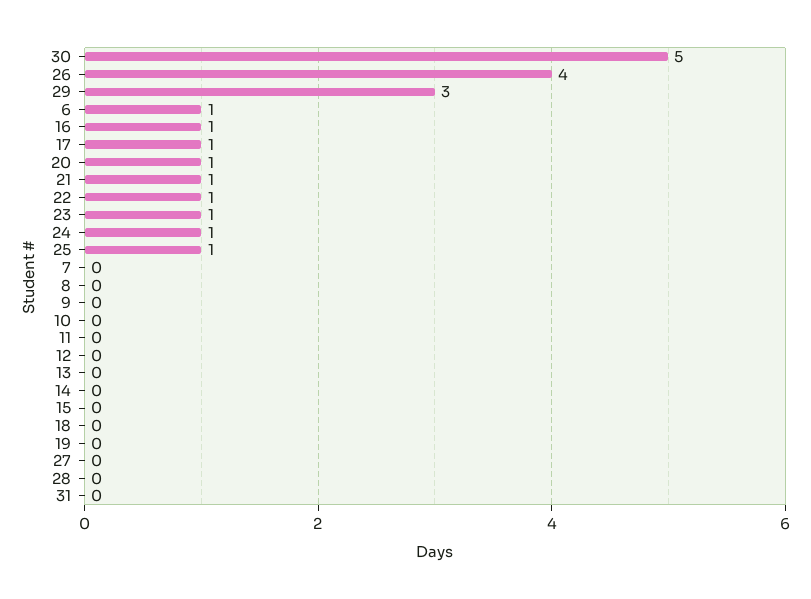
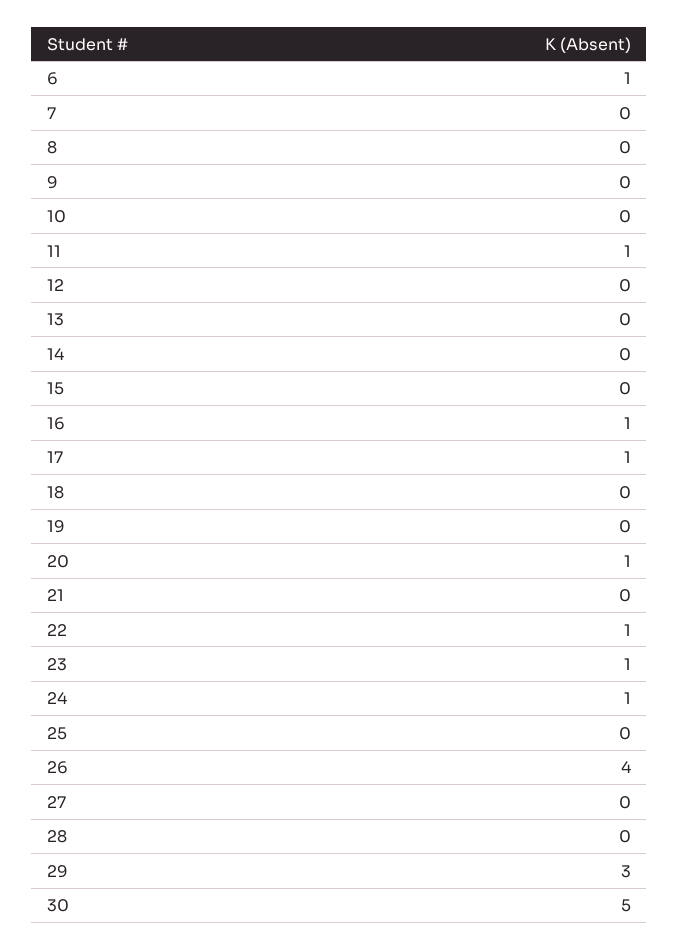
  {
    "30": 5,
    "26": 4,
    "29": 3,
    "6": 1,
    "16": 1,
    "17": 1,
    "20": 1,
-   "21": 1,
+   "21": 0,
    "22": 1,
    "23": 1,
    "24": 1,
-   "25": 1,
+   "25": 0,
    "7": 0,
    "8": 0,
    "9": 0,
    "10": 0,
-   "11": 0,
+   "11": 1,
    "12": 0,
    "13": 0,
    "14": 0,
    "15": 0,
    "18": 0,
    "19": 0,
    "27": 0,
-   "28": 0,
+   "28": 0
-   "31": 0
  }

